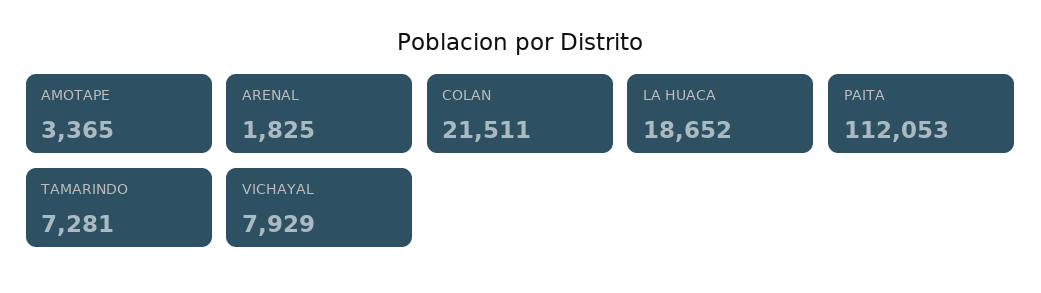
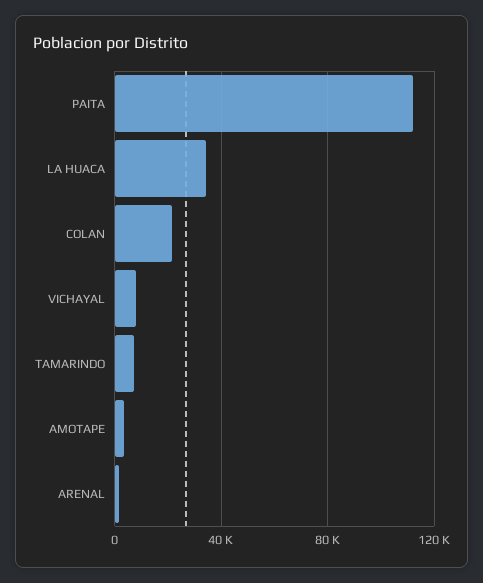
  {
    "AMOTAPE": 3365,
    "ARENAL": 1825,
    "COLAN": 21511,
-   "LA HUACA": 18652,
+   "LA HUACA": 35000,
    "PAITA": 112053,
    "TAMARINDO": 7281,
    "VICHAYAL": 7929
  }

